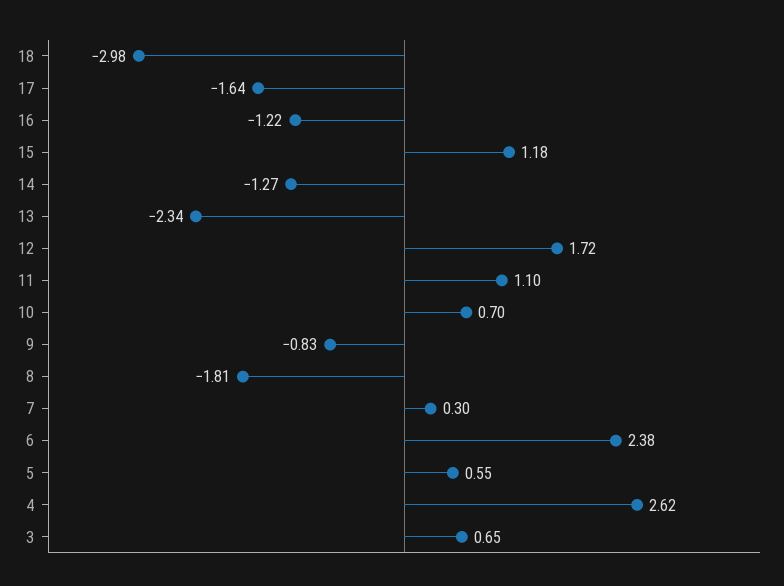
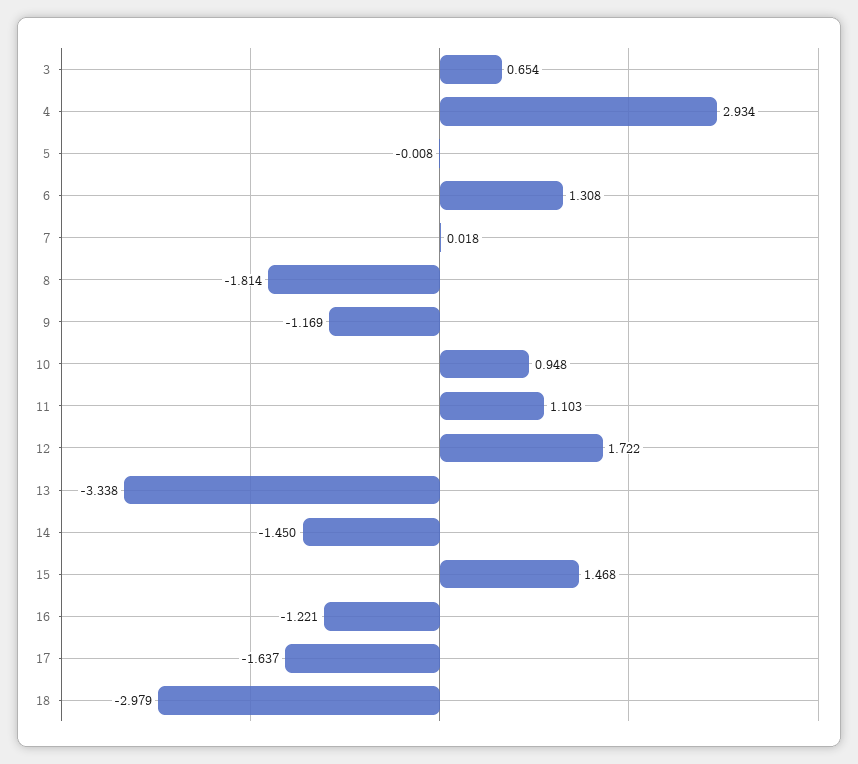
  {
    "18": -2.979,
    "17": -1.637,
    "16": -1.221,
-   "15": 1.18,
+   "15": 1.468,
-   "14": -1.27,
+   "14": -1.45,
-   "13": -2.34,
+   "13": -3.338,
    "12": 1.722,
    "11": 1.103,
-   "10": 0.7,
+   "10": 0.948,
-   "9": -0.83,
+   "9": -1.169,
    "8": -1.814,
-   "7": 0.3,
+   "7": 0.018,
-   "6": 2.38,
+   "6": 1.308,
-   "5": 0.55,
+   "5": -0.008,
-   "4": 2.62,
+   "4": 2.934,
    "3": 0.654
  }

